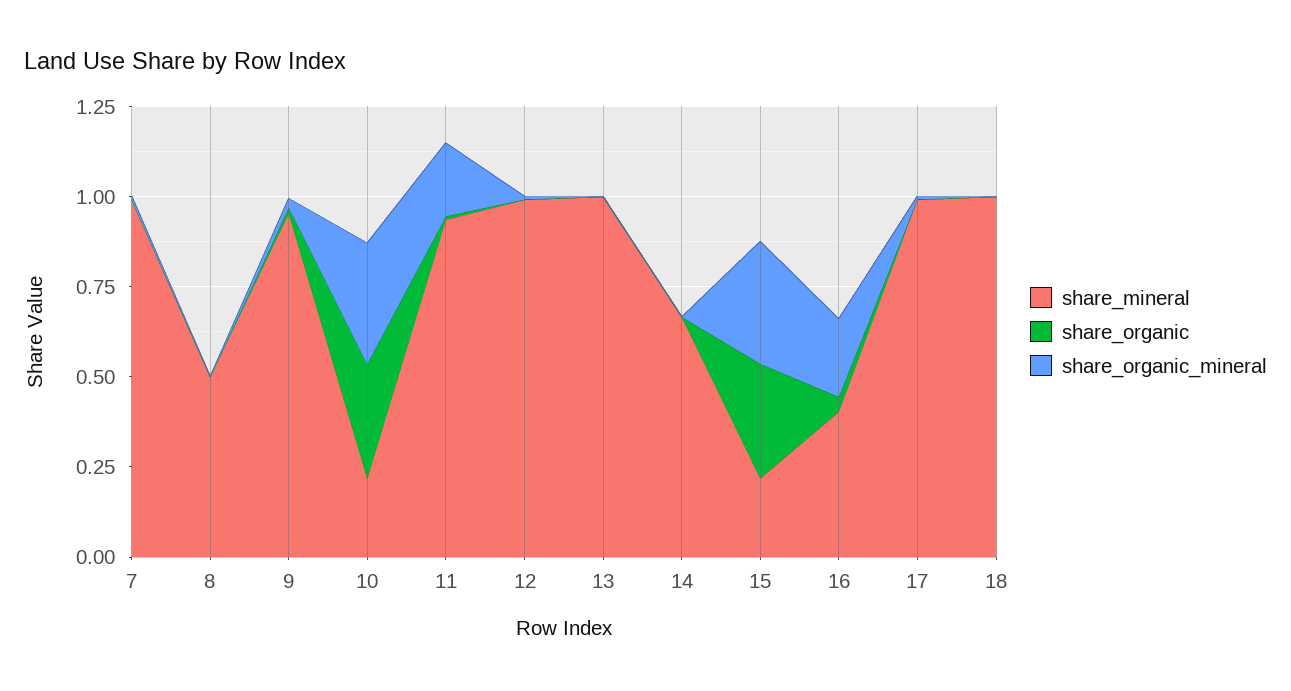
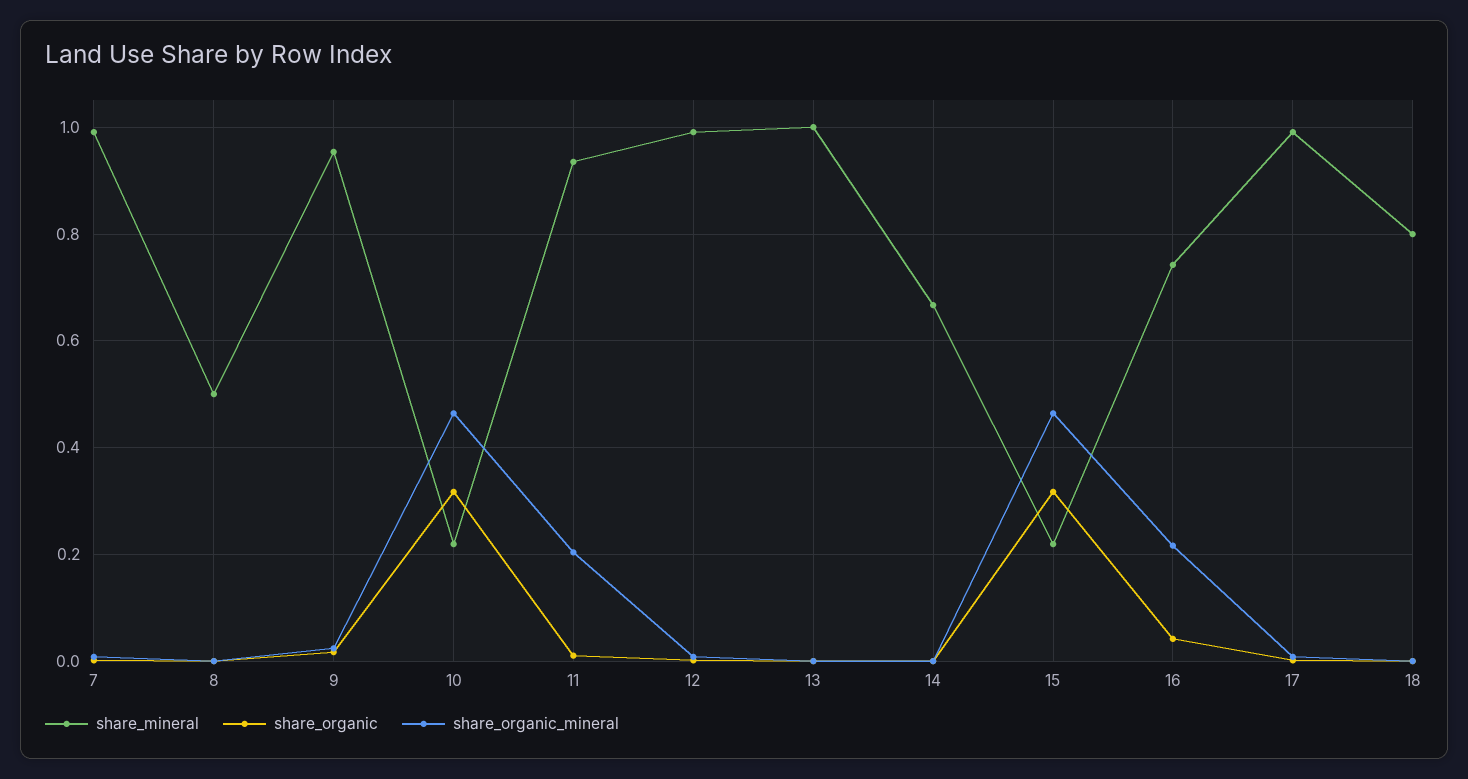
  {
    "share_mineral": {
      "7": 1,
      "8": 0.5,
      "9": 0.96,
      "10": 0.22,
      "11": 0.94,
      "12": 1,
      "13": 1,
      "14": 0.66,
      "15": 0.22,
-     "16": 0.4,
+     "16": 0.74,
      "17": 1,
-     "18": 1
+     "18": 0.8
    },
    "share_organic": {
      "7": 0,
      "8": 0,
      "9": 0.02,
      "10": 0.32,
      "11": 0.02,
      "12": 0,
      "13": 0,
      "14": 0,
      "15": 0.32,
      "16": 0.04,
      "17": 0,
      "18": 0
    },
    "share_organic_mineral": {
      "7": 0,
      "8": 0,
      "9": 0.02,
-     "10": 0.35,
+     "10": 0.46,
      "11": 0.2,
      "12": 0,
      "13": 0,
      "14": 0,
-     "15": 0.35,
+     "15": 0.46,
      "16": 0.22,
      "17": 0,
      "18": 0
    }
  }

